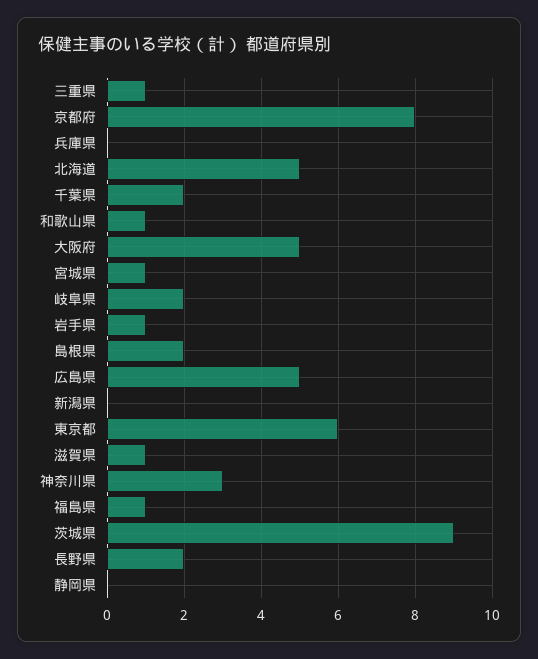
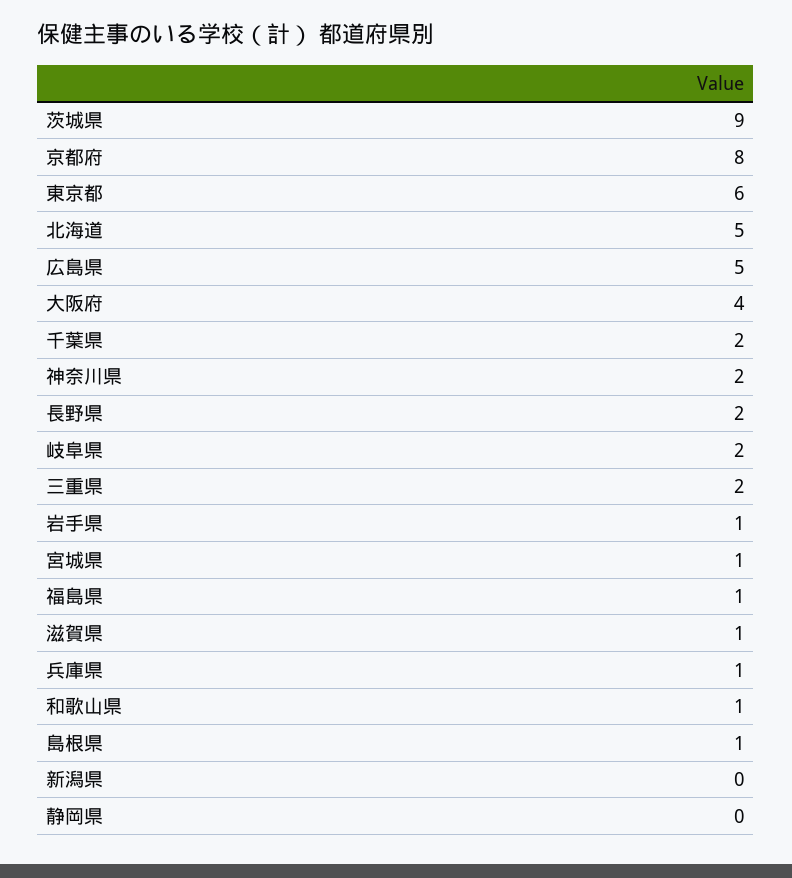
  {
-   "三重県": 1,
+   "三重県": 2,
    "京都府": 8,
-   "兵庫県": 0,
+   "兵庫県": 1,
    "北海道": 5,
    "千葉県": 2,
    "和歌山県": 1,
-   "大阪府": 5,
+   "大阪府": 4,
    "宮城県": 1,
    "岐阜県": 2,
    "岩手県": 1,
-   "島根県": 2,
+   "島根県": 1,
    "広島県": 5,
    "新潟県": 0,
    "東京都": 6,
    "滋賀県": 1,
-   "神奈川県": 3,
+   "神奈川県": 2,
    "福島県": 1,
    "茨城県": 9,
    "長野県": 2,
    "静岡県": 0
  }

